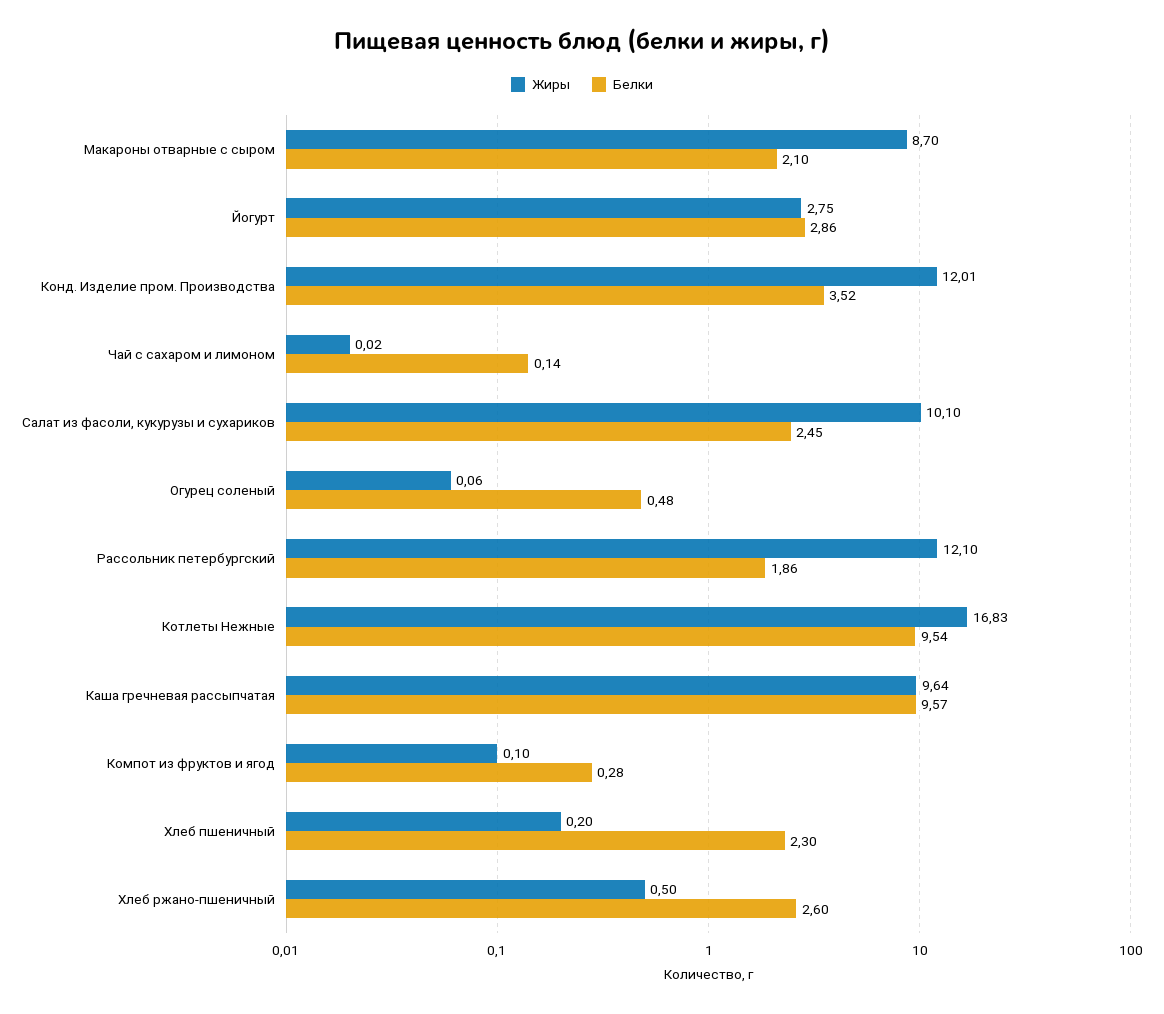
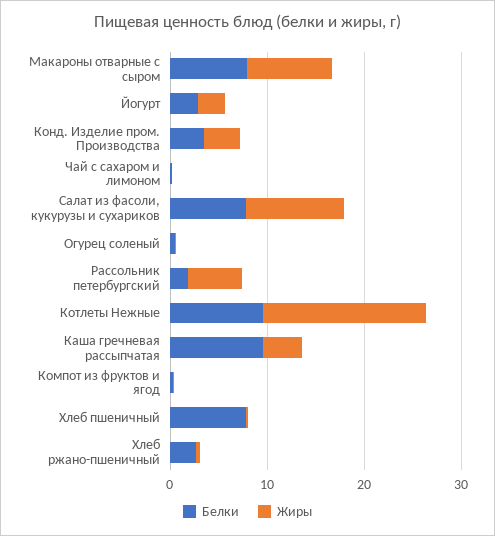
  {
    "Жиры": {
      "Макароны отварные с сыром": 8.7,
      "Йогурт": 2.75,
-     "Конд. Изделие пром. Производства": 12.01,
+     "Конд. Изделие пром. Производства": 4,
      "Чай с сахаром и лимоном": 0.02,
      "Салат из фасоли, кукурузы и сухариков": 10.1,
      "Огурец соленый": 0.06,
-     "Рассольник петербургский": 12.1,
+     "Рассольник петербургский": 6,
      "Котлеты Нежные": 16.83,
-     "Каша гречневая рассыпчатая": 9.64,
+     "Каша гречневая рассыпчатая": 4,
      "Компот из фруктов и ягод": 0.1,
      "Хлеб пшеничный": 0.2,
      "Хлеб ржано-пшеничный": 0.5
    },
    "Белки": {
-     "Макароны отварные с сыром": 2.1,
+     "Макароны отварные с сыром": 8,
      "Йогурт": 2.86,
      "Конд. Изделие пром. Производства": 3.52,
      "Чай с сахаром и лимоном": 0.14,
-     "Салат из фасоли, кукурузы и сухариков": 2.45,
+     "Салат из фасоли, кукурузы и сухариков": 8,
      "Огурец соленый": 0.48,
      "Рассольник петербургский": 1.86,
      "Котлеты Нежные": 9.54,
      "Каша гречневая рассыпчатая": 9.57,
      "Компот из фруктов и ягод": 0.28,
-     "Хлеб пшеничный": 2.3,
+     "Хлеб пшеничный": 8,
      "Хлеб ржано-пшеничный": 2.6
    }
  }

